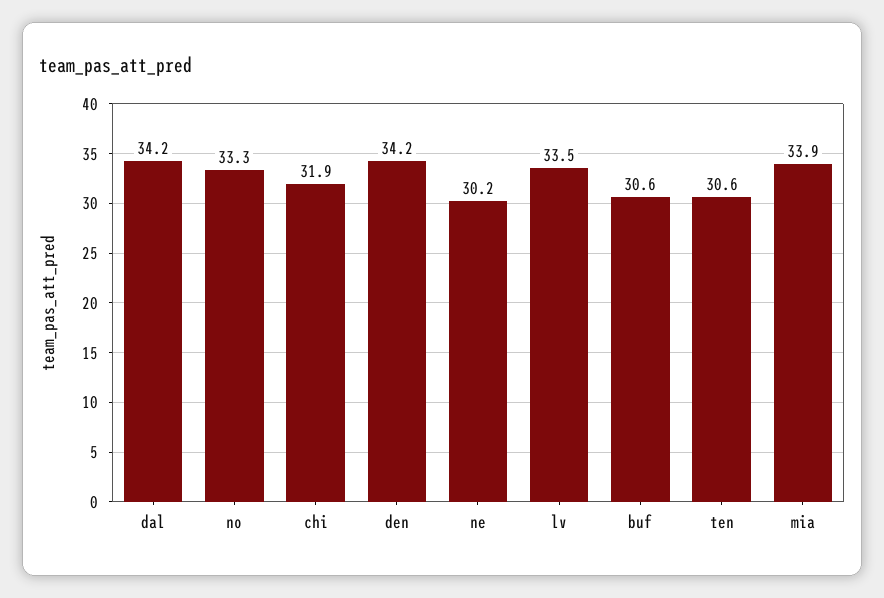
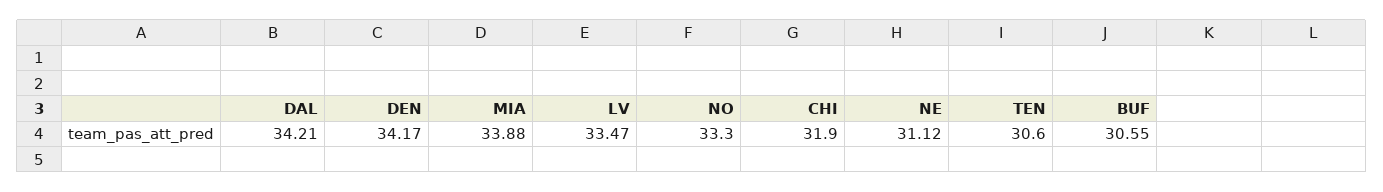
  {
    "dal": 34.21,
    "no": 33.3,
    "chi": 31.9,
    "den": 34.17,
-   "ne": 30.2,
+   "ne": 31.12,
    "lv": 33.47,
    "buf": 30.55,
    "ten": 30.6,
    "mia": 33.88
  }

